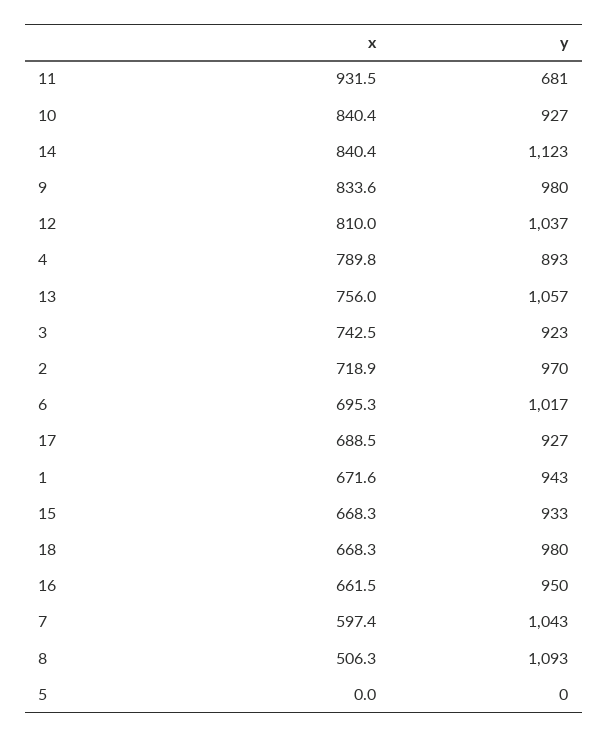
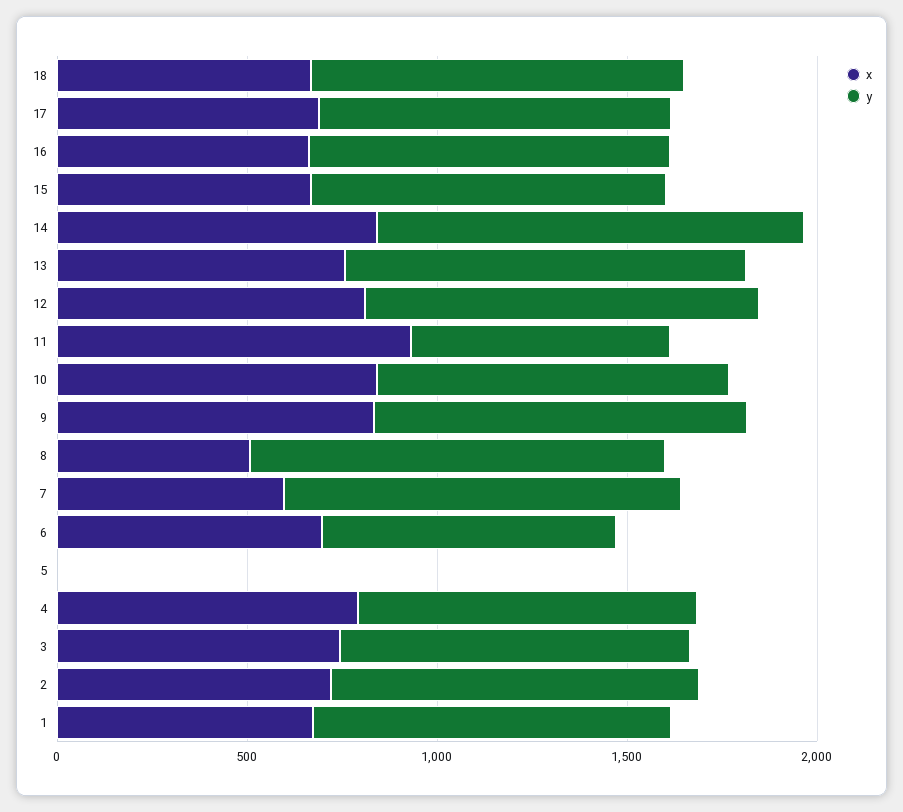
  {
    "x": {
      "11": 931.5,
      "10": 840.4,
      "14": 840.4,
      "9": 833.6,
      "12": 810,
      "4": 789.8,
      "13": 756,
      "3": 742.5,
      "2": 718.9,
      "6": 695.3,
      "17": 688.5,
      "1": 671.6,
      "15": 668.3,
      "18": 668.3,
      "16": 661.5,
      "7": 597.4,
      "8": 506.3,
      "5": 0
    },
    "y": {
      "11": 681,
      "10": 927,
      "14": 1123,
      "9": 980,
      "12": 1037,
      "4": 893,
      "13": 1057,
      "3": 923,
      "2": 970,
-     "6": 1017,
+     "6": 800,
      "17": 927,
      "1": 943,
      "15": 933,
      "18": 980,
      "16": 950,
      "7": 1043,
      "8": 1093,
      "5": 0
    }
  }

